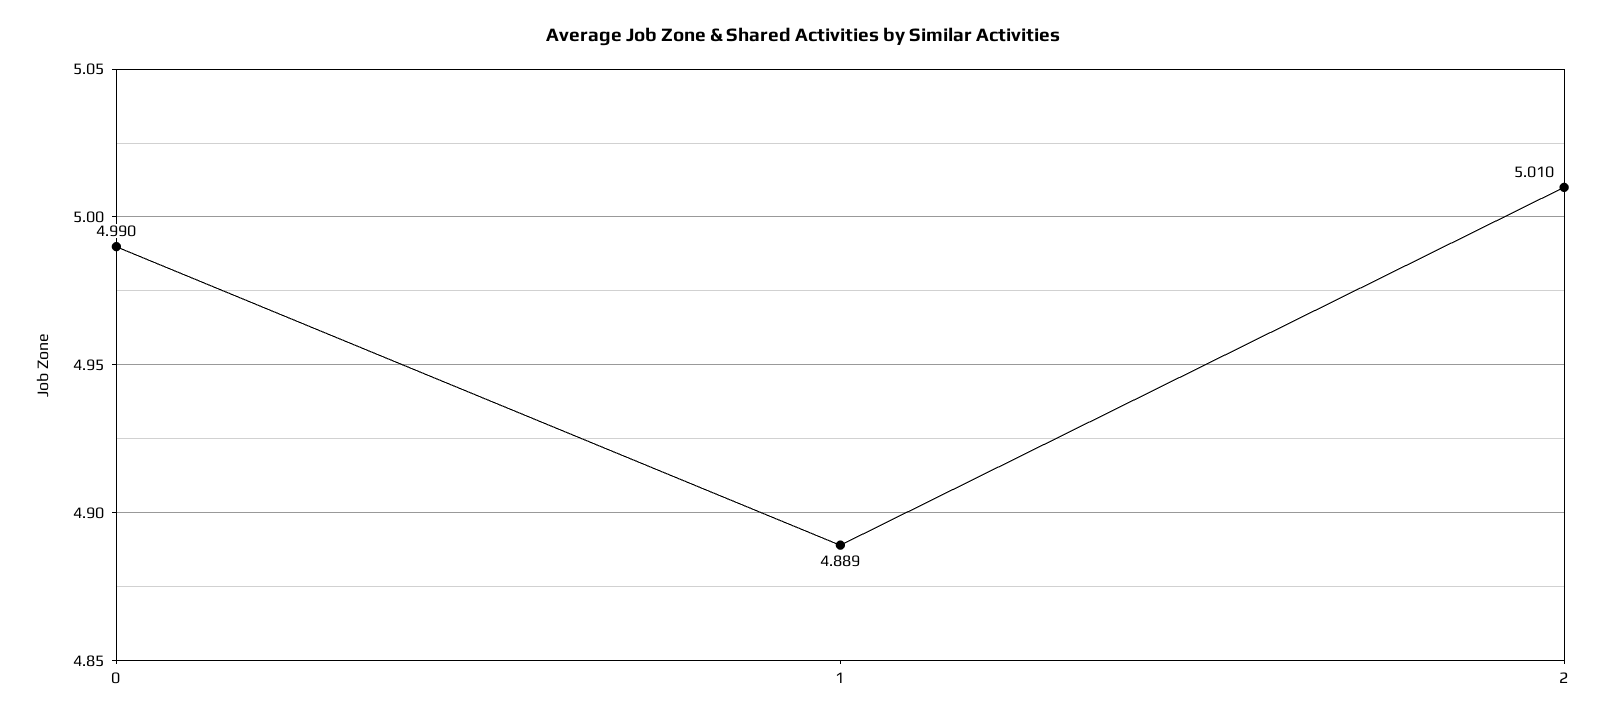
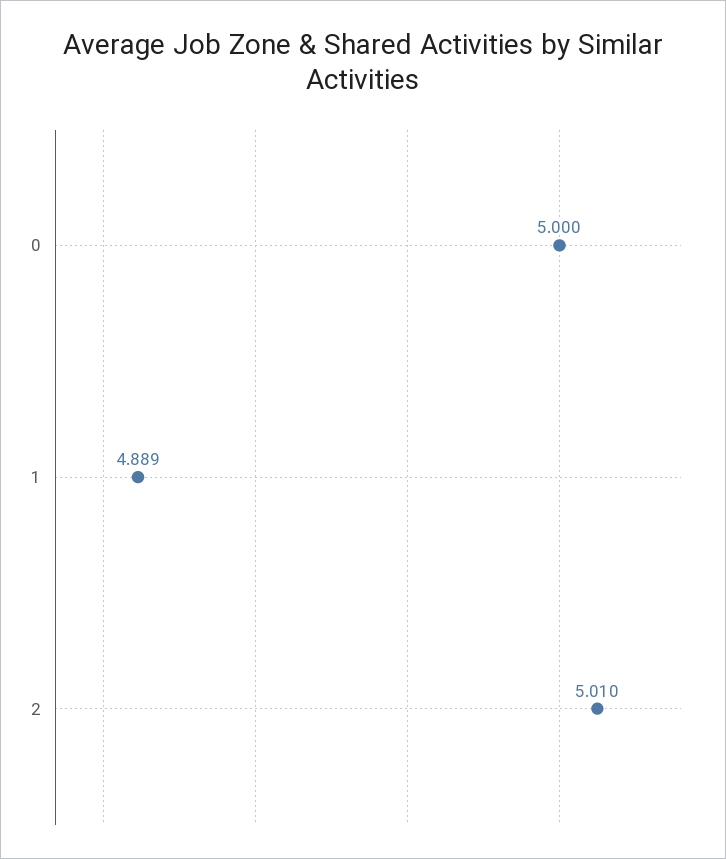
  {
-   "0": 4.99,
+   "0": 5,
    "1": 4.889,
    "2": 5.01
  }

